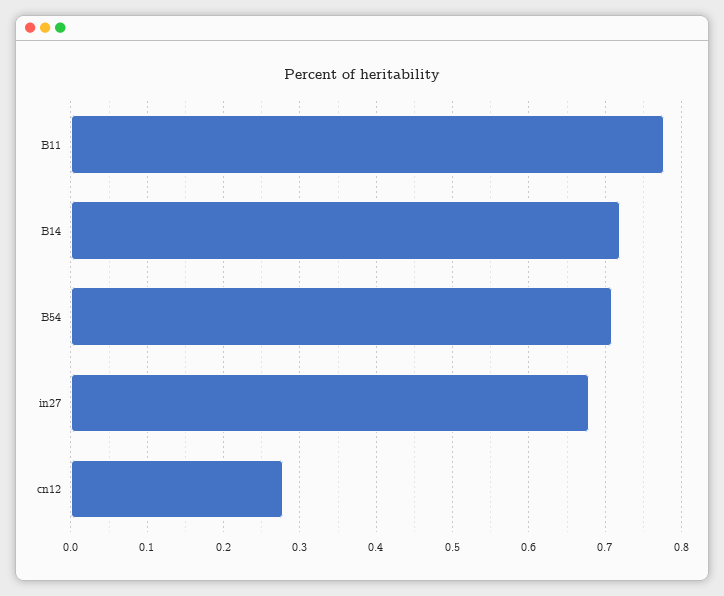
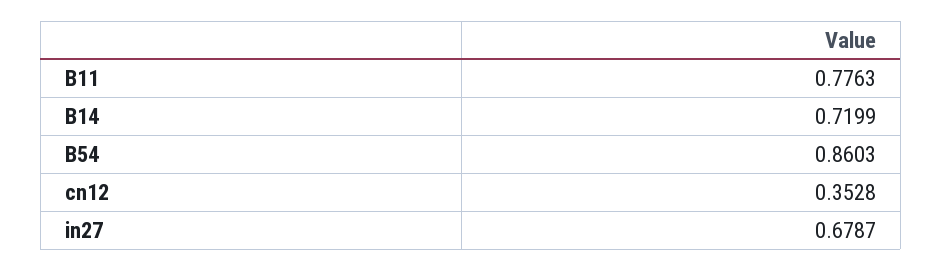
  {
    "B11": 0.7763,
    "B14": 0.7199,
-   "B54": 0.71,
+   "B54": 0.8603,
    "in27": 0.6787,
-   "cn12": 0.28
+   "cn12": 0.3528
  }

